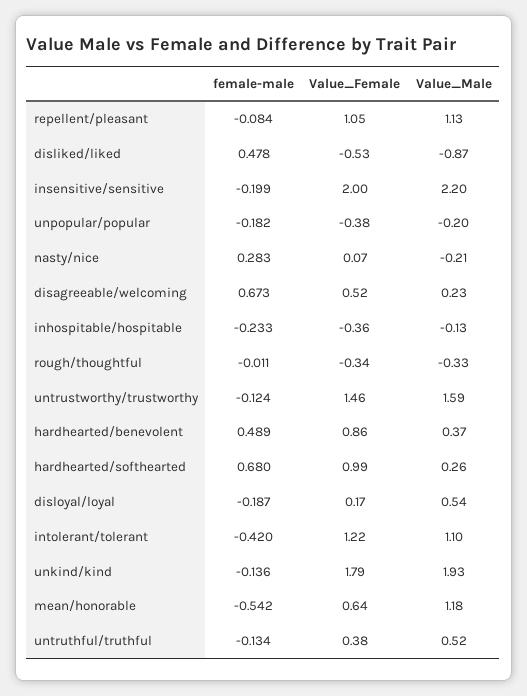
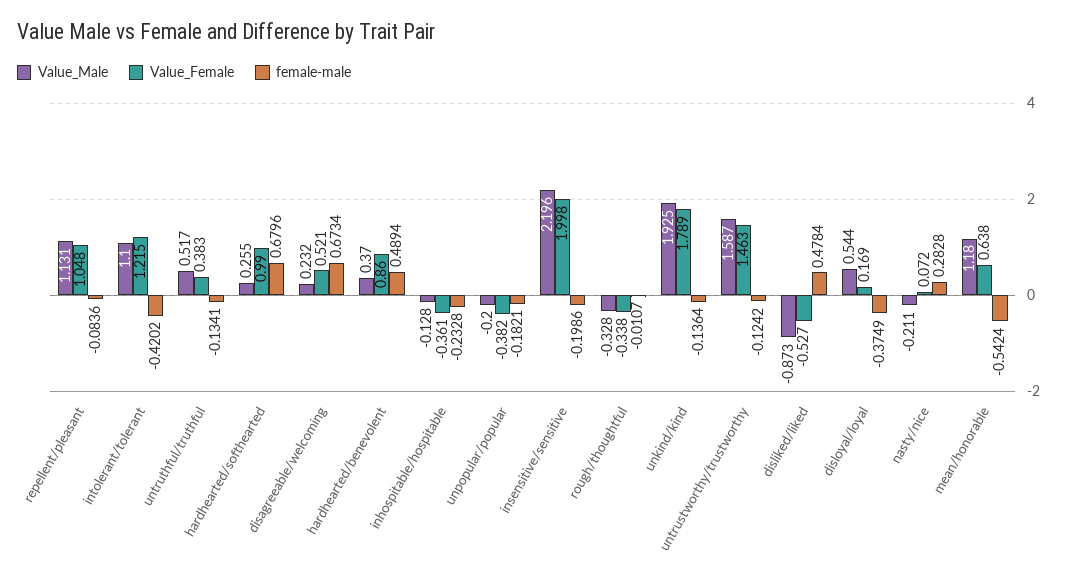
  {
    "female-male": {
      "repellent/pleasant": -0.0836,
      "disliked/liked": 0.4784,
      "insensitive/sensitive": -0.1986,
      "unpopular/popular": -0.1821,
      "nasty/nice": 0.2828,
      "disagreeable/welcoming": 0.6734,
      "inhospitable/hospitable": -0.2328,
      "rough/thoughtful": -0.0107,
      "untrustworthy/trustworthy": -0.1242,
      "hardhearted/benevolent": 0.4894,
      "hardhearted/softhearted": 0.6796,
-     "disloyal/loyal": -0.187,
+     "disloyal/loyal": -0.3749,
      "intolerant/tolerant": -0.4202,
      "unkind/kind": -0.1364,
      "mean/honorable": -0.5424,
      "untruthful/truthful": -0.1341
    },
    "Value_Female": {
      "repellent/pleasant": 1.048,
      "disliked/liked": -0.527,
      "insensitive/sensitive": 1.998,
      "unpopular/popular": -0.382,
      "nasty/nice": 0.072,
      "disagreeable/welcoming": 0.521,
      "inhospitable/hospitable": -0.361,
      "rough/thoughtful": -0.338,
      "untrustworthy/trustworthy": 1.463,
      "hardhearted/benevolent": 0.86,
      "hardhearted/softhearted": 0.99,
      "disloyal/loyal": 0.169,
      "intolerant/tolerant": 1.215,
      "unkind/kind": 1.789,
      "mean/honorable": 0.638,
      "untruthful/truthful": 0.383
    },
    "Value_Male": {
      "repellent/pleasant": 1.131,
      "disliked/liked": -0.873,
      "insensitive/sensitive": 2.196,
      "unpopular/popular": -0.2,
      "nasty/nice": -0.211,
      "disagreeable/welcoming": 0.232,
      "inhospitable/hospitable": -0.128,
      "rough/thoughtful": -0.328,
      "untrustworthy/trustworthy": 1.587,
      "hardhearted/benevolent": 0.37,
      "hardhearted/softhearted": 0.255,
      "disloyal/loyal": 0.544,
      "intolerant/tolerant": 1.1,
      "unkind/kind": 1.925,
      "mean/honorable": 1.18,
      "untruthful/truthful": 0.517
    }
  }

